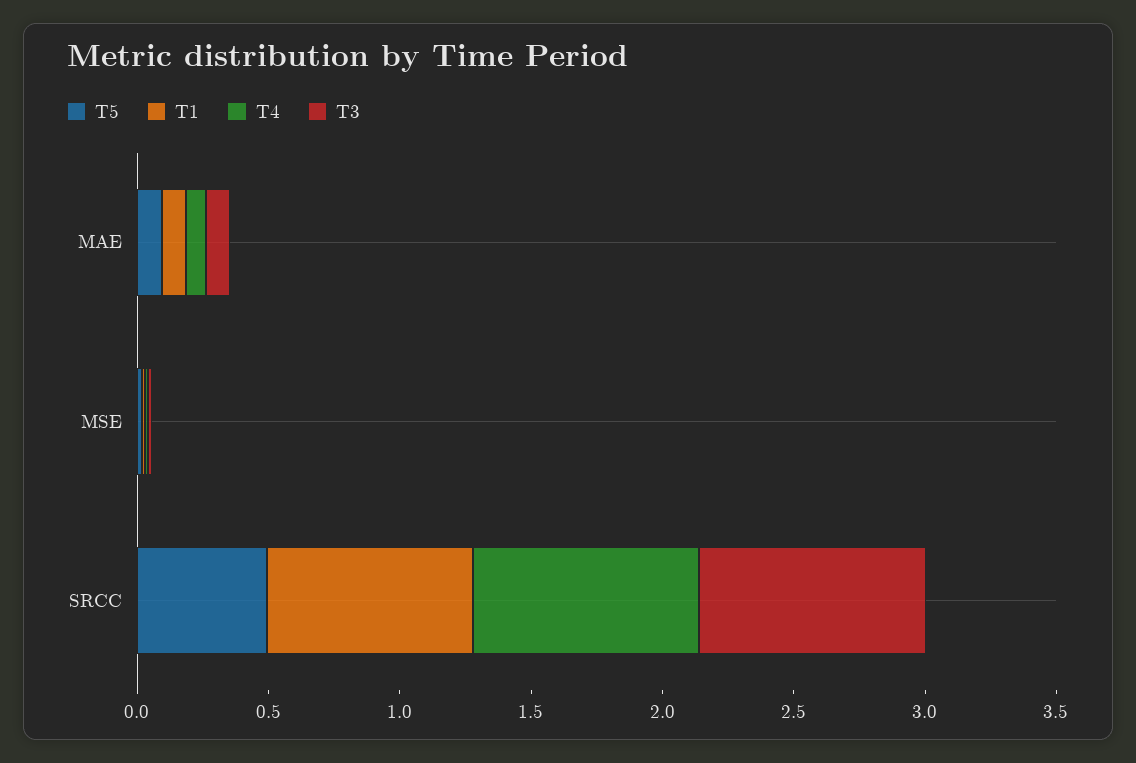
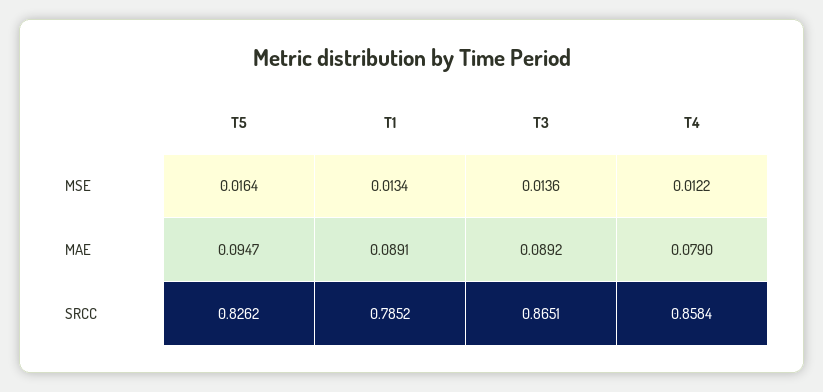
  {
    "T5": {
      "MAE": 0.0947,
      "MSE": 0.0164,
-     "SRCC": 0.5
+     "SRCC": 0.8262
    },
    "T1": {
      "MAE": 0.0891,
      "MSE": 0.0134,
      "SRCC": 0.7852
    },
    "T4": {
      "MAE": 0.079,
      "MSE": 0.0122,
      "SRCC": 0.8584
    },
    "T3": {
      "MAE": 0.0892,
      "MSE": 0.0136,
      "SRCC": 0.8651
    }
  }

